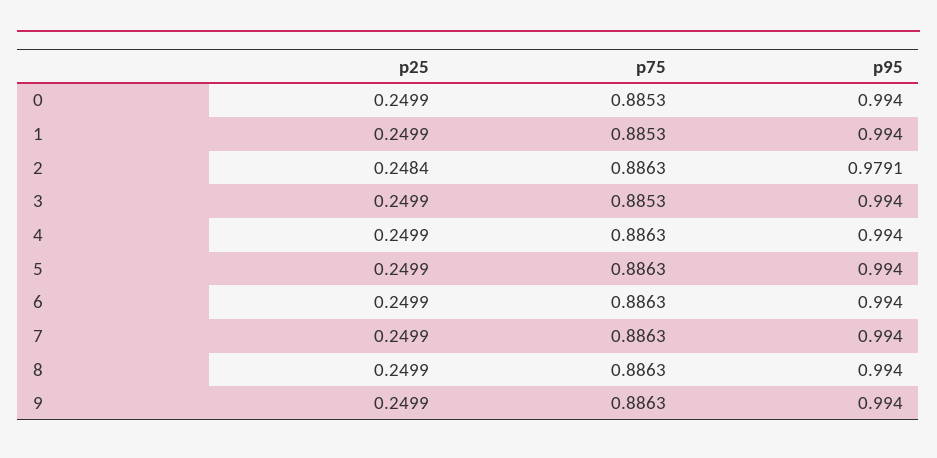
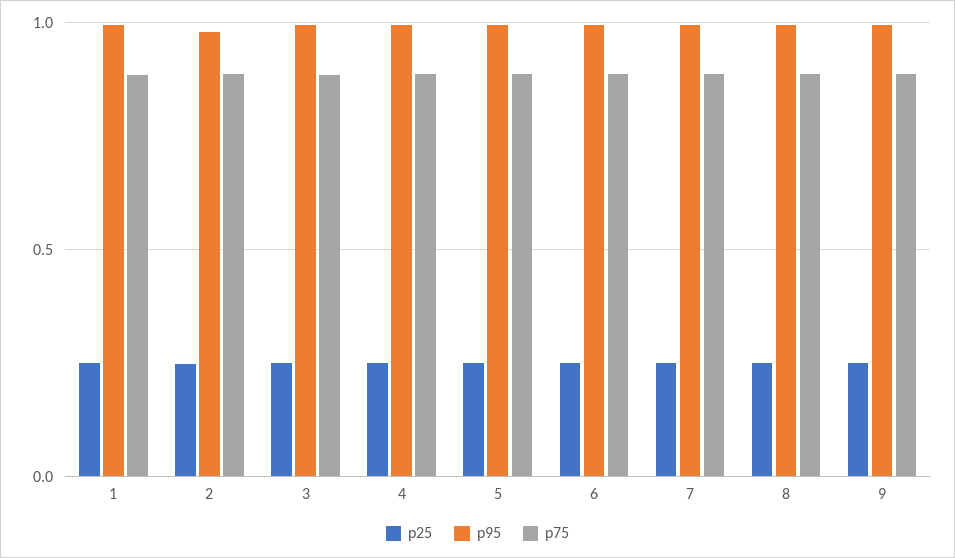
  {
    "p25": {
-     "0": 0.2499,
      "1": 0.2499,
      "2": 0.2484,
      "3": 0.2499,
      "4": 0.2499,
      "5": 0.2499,
      "6": 0.2499,
      "7": 0.2499,
      "8": 0.2499,
      "9": 0.2499
    },
    "p75": {
-     "0": 0.8853,
      "1": 0.8853,
      "2": 0.8863,
      "3": 0.8853,
      "4": 0.8863,
      "5": 0.8863,
      "6": 0.8863,
      "7": 0.8863,
      "8": 0.8863,
      "9": 0.8863
    },
    "p95": {
-     "0": 0.994,
      "1": 0.994,
      "2": 0.9791,
      "3": 0.994,
      "4": 0.994,
      "5": 0.994,
      "6": 0.994,
      "7": 0.994,
      "8": 0.994,
      "9": 0.994
    }
  }

